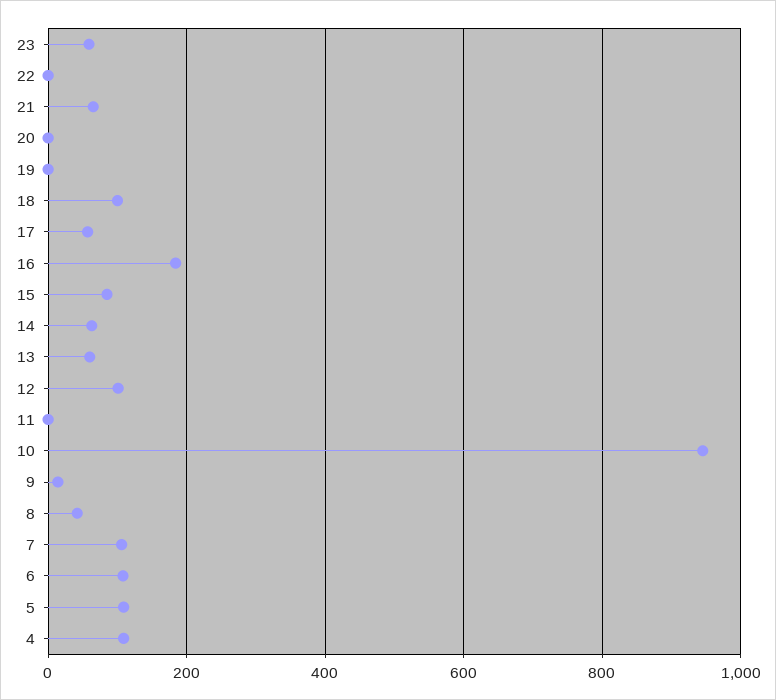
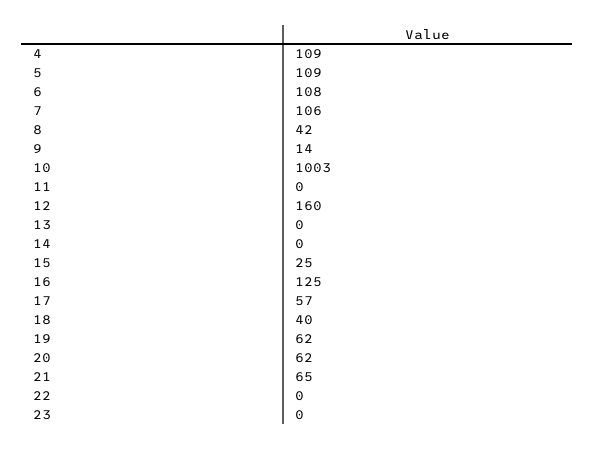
  {
-   "23": 60,
+   "23": 0,
    "22": 0,
    "21": 65,
-   "20": 0,
+   "20": 62,
-   "19": 0,
+   "19": 62,
-   "18": 100,
+   "18": 40,
    "17": 57,
-   "16": 180,
+   "16": 125,
-   "15": 80,
+   "15": 25,
-   "14": 60,
+   "14": 0,
-   "13": 60,
+   "13": 0,
-   "12": 100,
+   "12": 160,
    "11": 0,
-   "10": 940,
+   "10": 1003,
    "9": 14,
    "8": 42,
    "7": 106,
    "6": 108,
    "5": 109,
    "4": 109
  }

